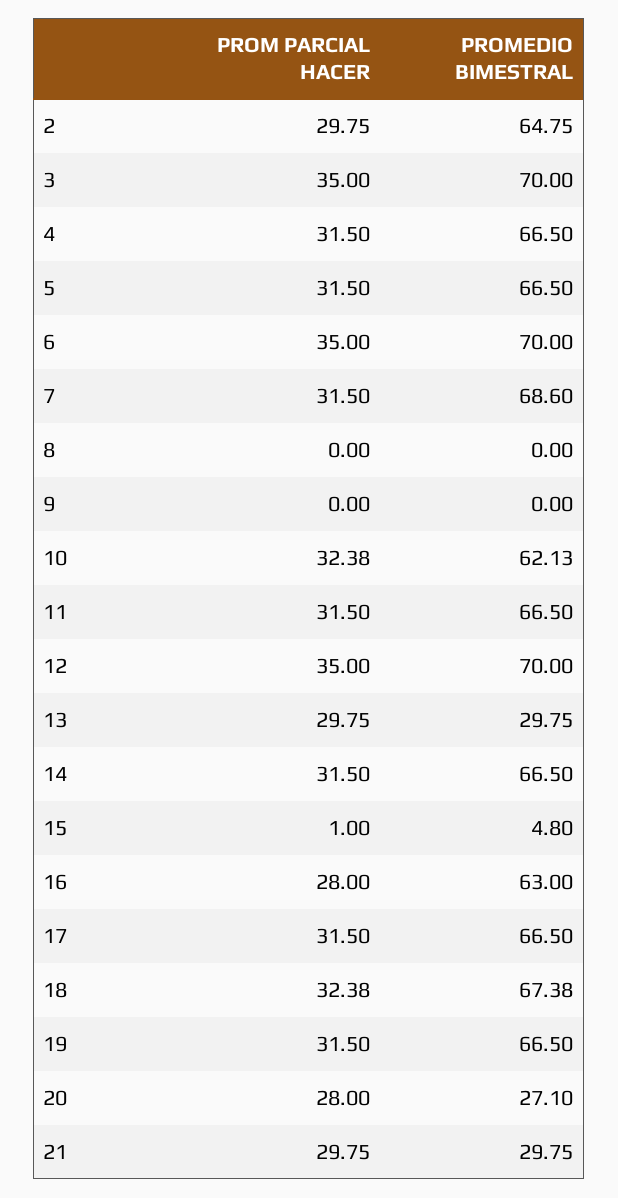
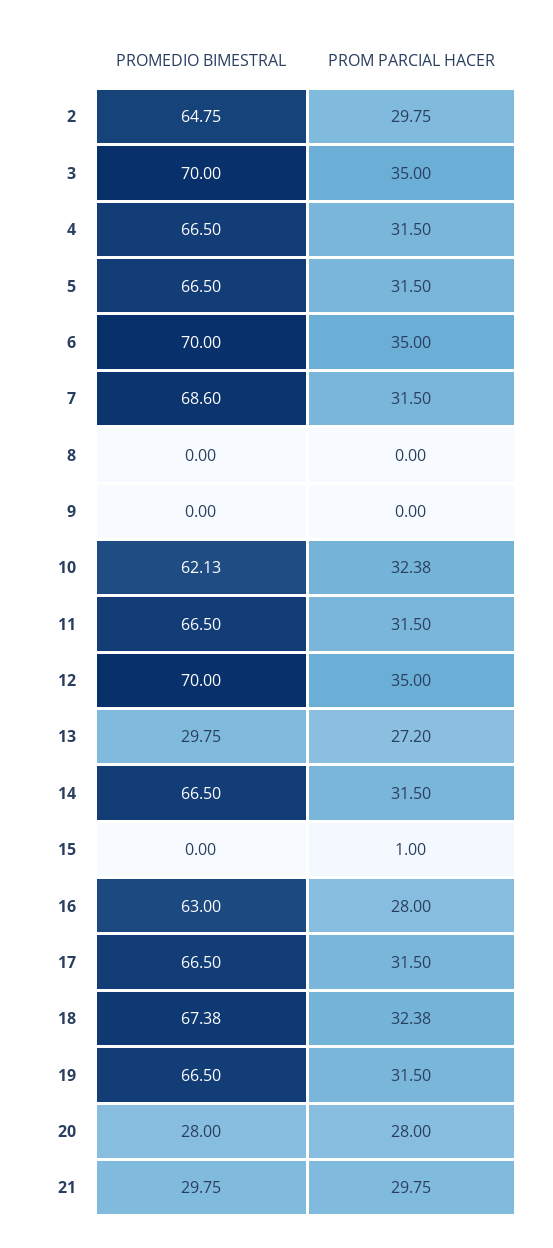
  {
    "PROM PARCIAL HACER": {
      "2": 29.75,
      "3": 35,
      "4": 31.5,
      "5": 31.5,
      "6": 35,
      "7": 31.5,
      "8": 0,
      "9": 0,
      "10": 32.38,
      "11": 31.5,
      "12": 35,
-     "13": 29.75,
+     "13": 27.2,
      "14": 31.5,
      "15": 1,
      "16": 28,
      "17": 31.5,
      "18": 32.38,
      "19": 31.5,
      "20": 28,
      "21": 29.75
    },
    "PROMEDIO BIMESTRAL": {
      "2": 64.75,
      "3": 70,
      "4": 66.5,
      "5": 66.5,
      "6": 70,
      "7": 68.6,
      "8": 0,
      "9": 0,
      "10": 62.13,
      "11": 66.5,
      "12": 70,
      "13": 29.75,
      "14": 66.5,
-     "15": 4.8,
+     "15": 0,
      "16": 63,
      "17": 66.5,
      "18": 67.38,
      "19": 66.5,
-     "20": 27.1,
+     "20": 28,
      "21": 29.75
    }
  }

